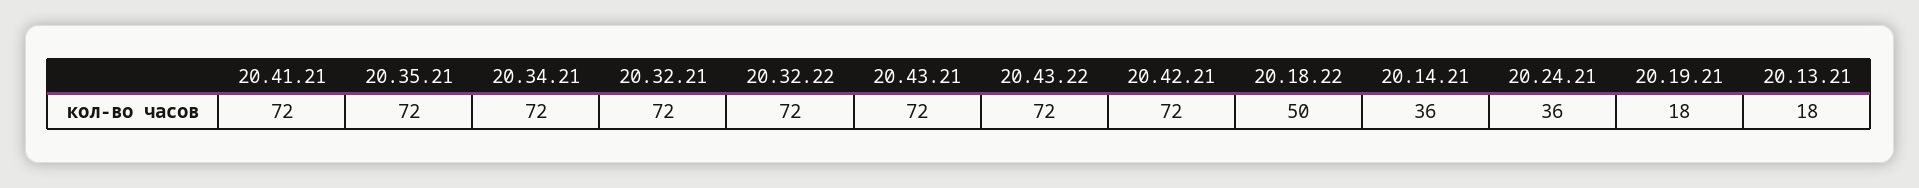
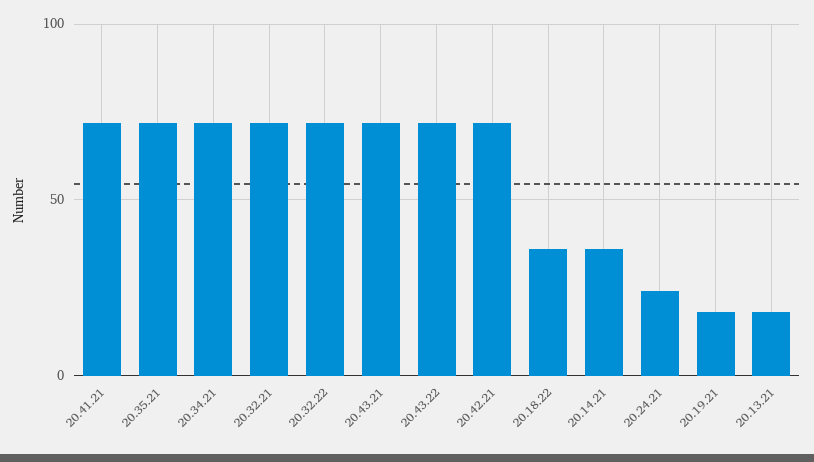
  {
    "20.41.21": 72,
    "20.35.21": 72,
    "20.34.21": 72,
    "20.32.21": 72,
    "20.32.22": 72,
    "20.43.21": 72,
    "20.43.22": 72,
    "20.42.21": 72,
-   "20.18.22": 50,
+   "20.18.22": 35,
    "20.14.21": 36,
-   "20.24.21": 36,
+   "20.24.21": 25,
    "20.19.21": 18,
    "20.13.21": 18
  }

